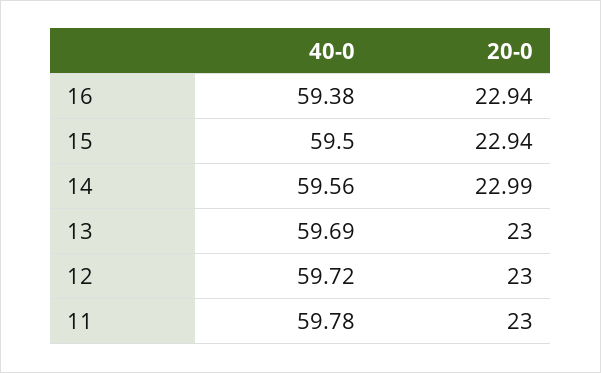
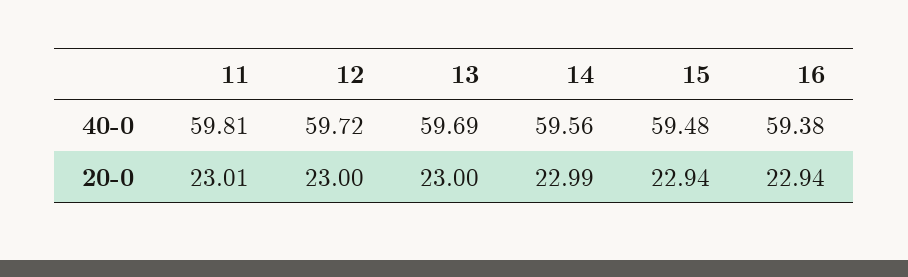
  {
    "40-0": {
      "16": 59.38,
-     "15": 59.5,
+     "15": 59.48,
      "14": 59.56,
      "13": 59.69,
      "12": 59.72,
-     "11": 59.78
+     "11": 59.81
    },
    "20-0": {
      "16": 22.94,
      "15": 22.94,
      "14": 22.99,
      "13": 23,
      "12": 23,
-     "11": 23
+     "11": 23.01
    }
  }

